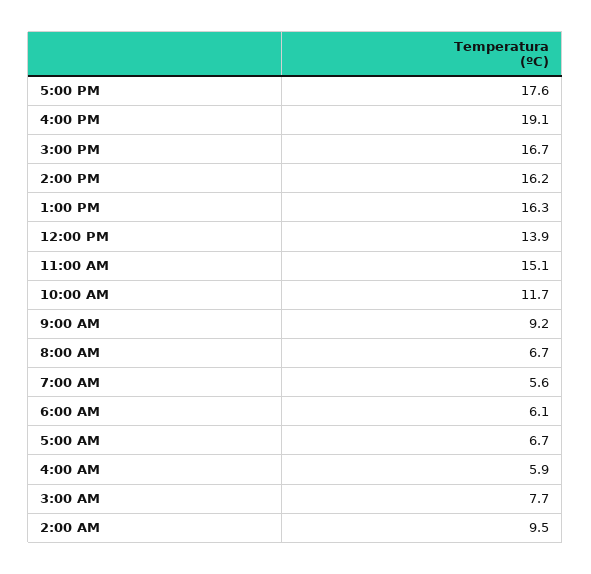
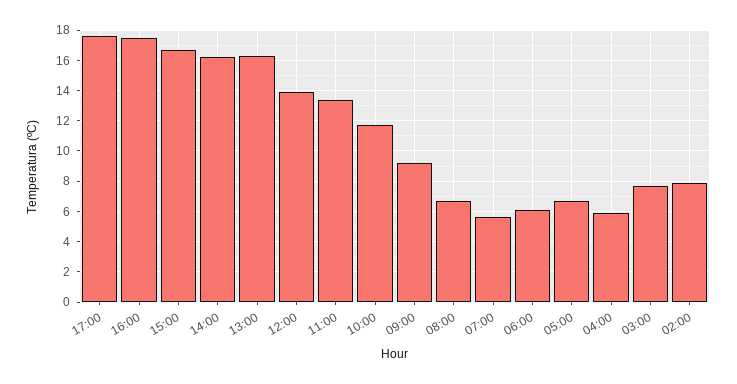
  {
    "5:00 PM": 17.6,
-   "4:00 PM": 19.1,
+   "4:00 PM": 17.5,
    "3:00 PM": 16.7,
    "2:00 PM": 16.2,
    "1:00 PM": 16.3,
    "12:00 PM": 13.9,
-   "11:00 AM": 15.1,
+   "11:00 AM": 13.5,
    "10:00 AM": 11.7,
    "9:00 AM": 9.2,
    "8:00 AM": 6.7,
    "7:00 AM": 5.6,
    "6:00 AM": 6.1,
    "5:00 AM": 6.7,
    "4:00 AM": 5.9,
    "3:00 AM": 7.7,
-   "2:00 AM": 9.5
+   "2:00 AM": 8
  }

